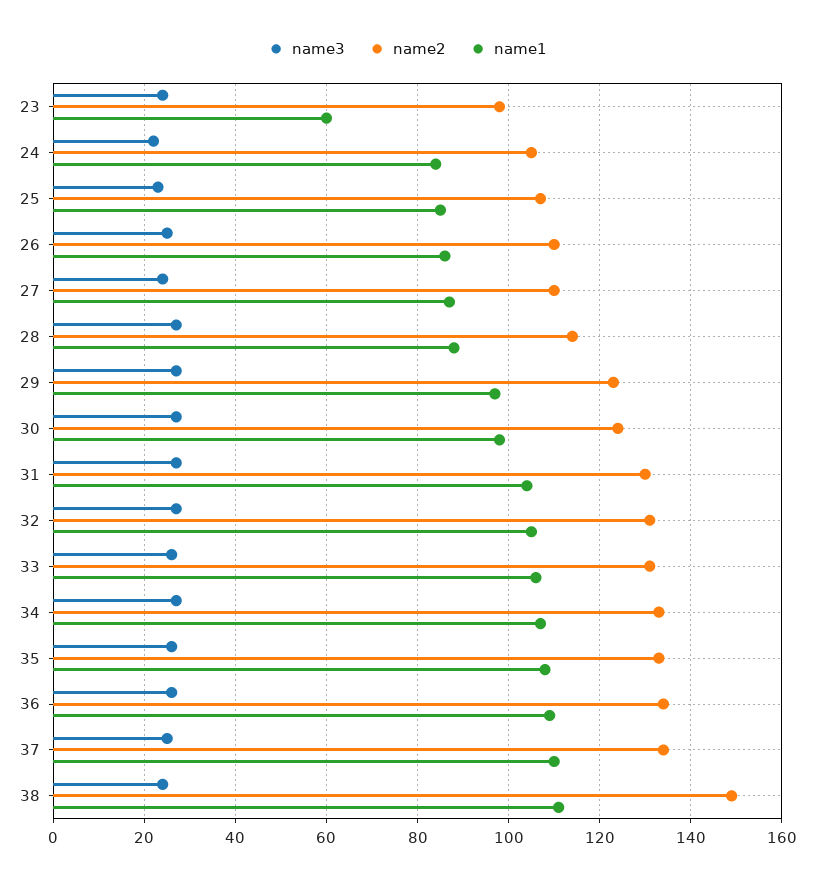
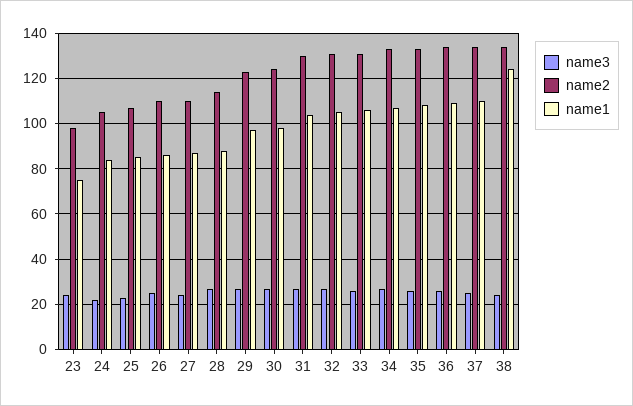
  {
    "name3": {
      "23": 25,
      "24": 20,
      "25": 25,
      "26": 25,
      "27": 25,
      "28": 25,
      "29": 25,
      "30": 25,
      "31": 25,
      "32": 25,
      "33": 25,
      "34": 25,
      "35": 25,
      "36": 25,
      "37": 25,
      "38": 25
    },
    "name2": {
      "23": 100,
      "24": 105,
      "25": 105,
      "26": 110,
      "27": 110,
      "28": 115,
      "29": 125,
      "30": 125,
      "31": 130,
      "32": 130,
      "33": 130,
      "34": 135,
      "35": 135,
      "36": 135,
      "37": 135,
-     "38": 150
+     "38": 135
    },
    "name1": {
-     "23": 60,
+     "23": 75,
      "24": 85,
      "25": 85,
      "26": 85,
      "27": 85,
      "28": 90,
      "29": 95,
      "30": 100,
      "31": 105,
      "32": 105,
      "33": 105,
      "34": 105,
      "35": 110,
      "36": 110,
      "37": 110,
-     "38": 110
+     "38": 125
    }
  }

